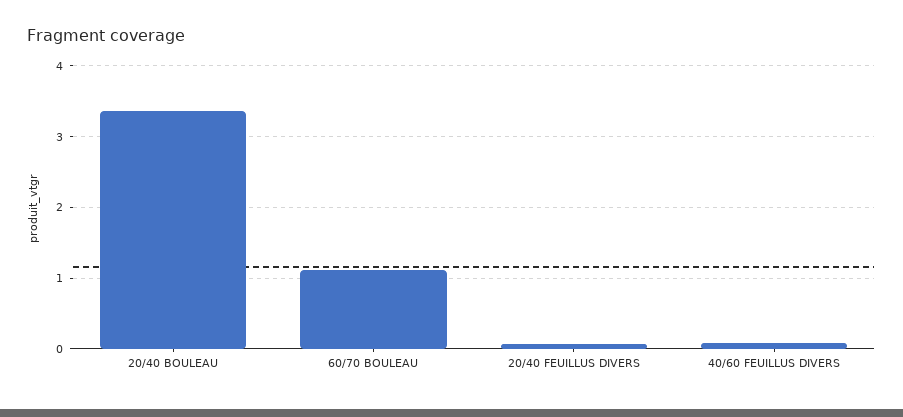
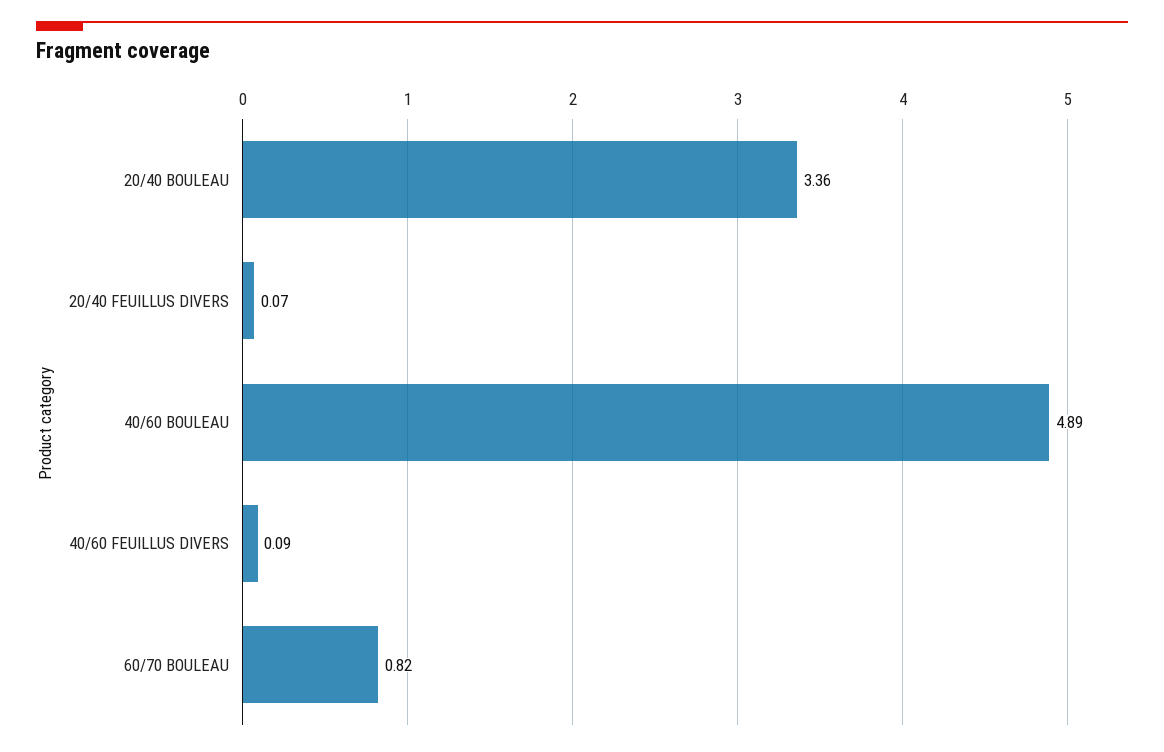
  {
    "20/40 BOULEAU": 3.36,
-   "60/70 BOULEAU": 1.1,
+   "60/70 BOULEAU": 0.82,
    "20/40 FEUILLUS DIVERS": 0.07,
-   "40/60 FEUILLUS DIVERS": 0.09
+   "40/60 FEUILLUS DIVERS": 0.09,
+   "40/60 BOULEAU": 4.89
  }

